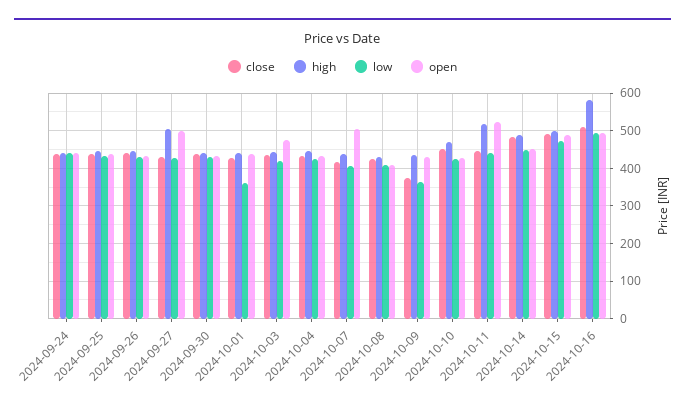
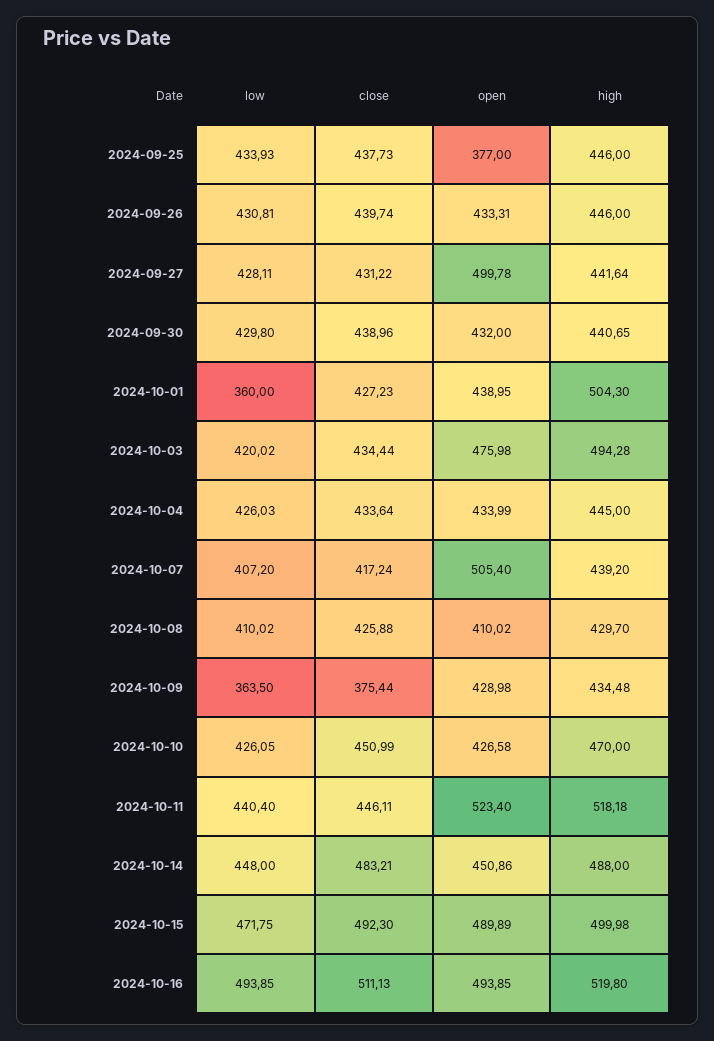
  {
    "close": {
-     "2024-09-24": 440,
      "2024-09-25": 437.73,
      "2024-09-26": 439.74,
      "2024-09-27": 431.22,
      "2024-09-30": 438.96,
      "2024-10-01": 427.23,
      "2024-10-03": 434.44,
      "2024-10-04": 433.64,
      "2024-10-07": 417.24,
      "2024-10-08": 425.88,
      "2024-10-09": 375.44,
      "2024-10-10": 450.99,
      "2024-10-11": 446.11,
      "2024-10-14": 483.21,
      "2024-10-15": 492.3,
      "2024-10-16": 511.13
    },
    "high": {
-     "2024-09-24": 440,
      "2024-09-25": 446,
      "2024-09-26": 446,
-     "2024-09-27": 500,
+     "2024-09-27": 441.64,
      "2024-09-30": 440.65,
-     "2024-10-01": 440,
+     "2024-10-01": 504.3,
-     "2024-10-03": 440,
+     "2024-10-03": 494.28,
      "2024-10-04": 445,
      "2024-10-07": 439.2,
      "2024-10-08": 429.7,
      "2024-10-09": 434.48,
      "2024-10-10": 470,
      "2024-10-11": 518.18,
      "2024-10-14": 488,
      "2024-10-15": 499.98,
-     "2024-10-16": 580
+     "2024-10-16": 519.8
    },
    "low": {
-     "2024-09-24": 440,
      "2024-09-25": 433.93,
      "2024-09-26": 430.81,
      "2024-09-27": 428.11,
      "2024-09-30": 429.8,
      "2024-10-01": 360,
      "2024-10-03": 420.02,
      "2024-10-04": 426.03,
      "2024-10-07": 407.2,
      "2024-10-08": 410.02,
      "2024-10-09": 363.5,
      "2024-10-10": 426.05,
      "2024-10-11": 440.4,
      "2024-10-14": 448,
      "2024-10-15": 471.75,
      "2024-10-16": 493.85
    },
    "open": {
-     "2024-09-24": 440,
-     "2024-09-25": 440,
+     "2024-09-25": 377,
      "2024-09-26": 433.31,
      "2024-09-27": 499.78,
      "2024-09-30": 432,
      "2024-10-01": 438.95,
      "2024-10-03": 475.98,
      "2024-10-04": 433.99,
      "2024-10-07": 505.4,
      "2024-10-08": 410.02,
      "2024-10-09": 428.98,
      "2024-10-10": 426.58,
      "2024-10-11": 523.4,
      "2024-10-14": 450.86,
      "2024-10-15": 489.89,
      "2024-10-16": 493.85
    }
  }

